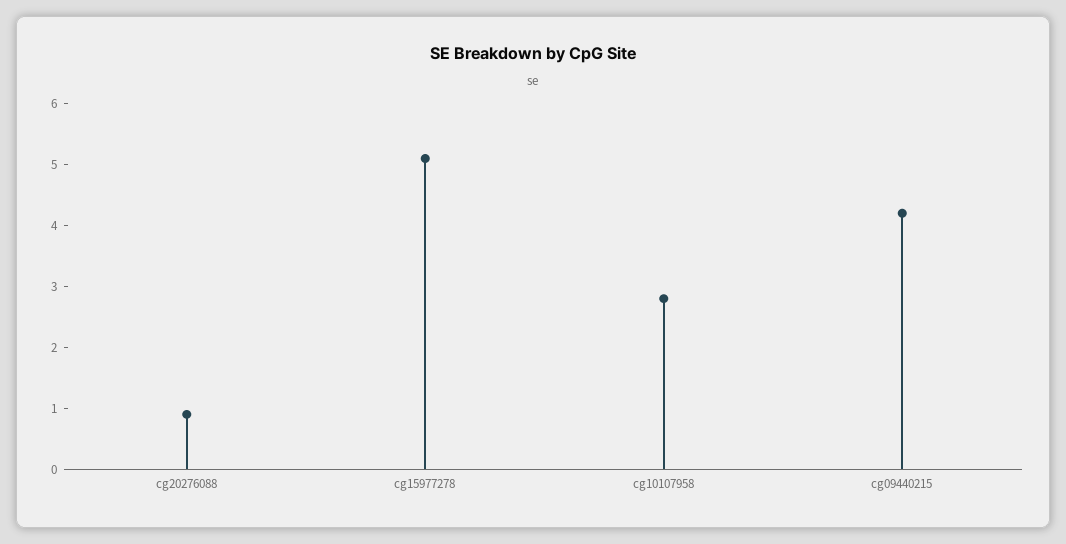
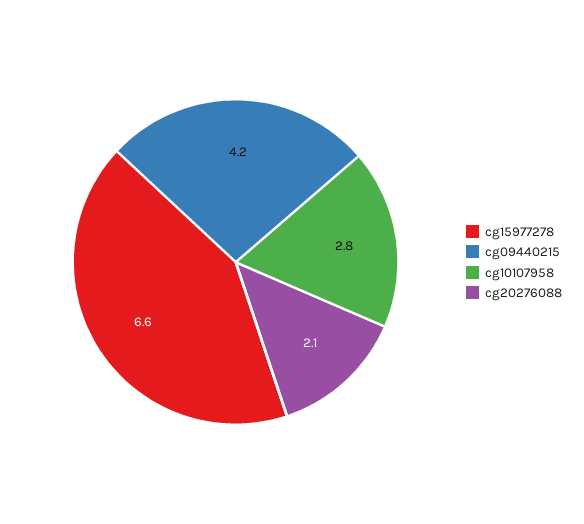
  {
-   "cg20276088": 1,
+   "cg20276088": 2.1,
-   "cg15977278": 5,
+   "cg15977278": 6.6,
    "cg10107958": 2.8,
    "cg09440215": 4.2
  }

